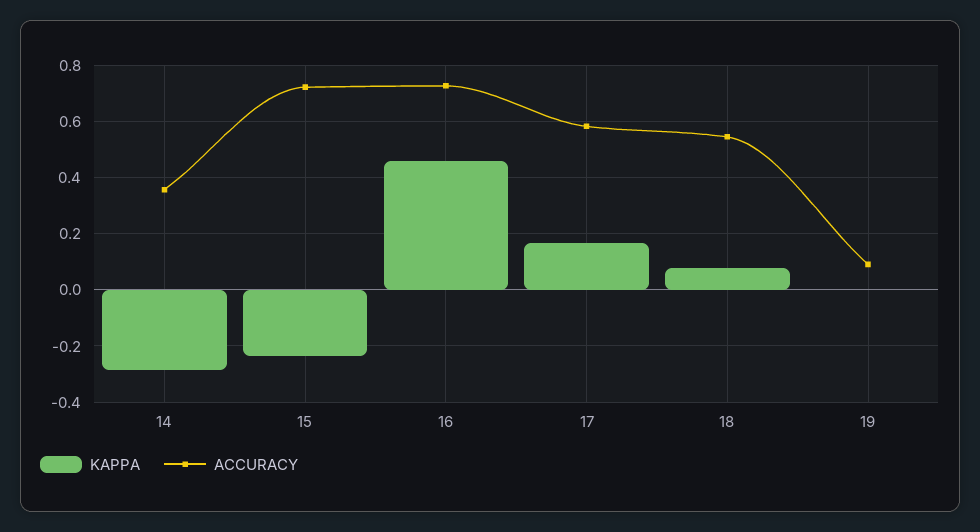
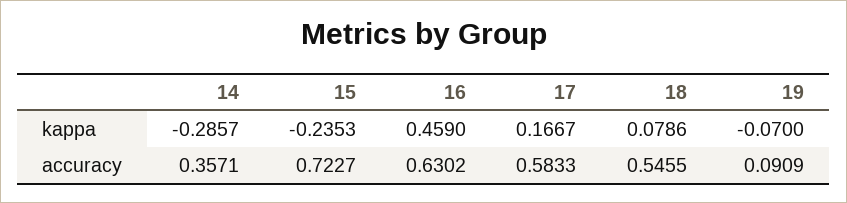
  {
    "KAPPA": {
      "14": -0.2857,
      "15": -0.2353,
      "16": 0.459,
      "17": 0.1667,
      "18": 0.0786,
-     "19": 0
+     "19": -0.07
    },
    "ACCURACY": {
      "14": 0.3571,
      "15": 0.7227,
-     "16": 0.725,
+     "16": 0.6302,
      "17": 0.5833,
      "18": 0.5455,
      "19": 0.0909
    }
  }

